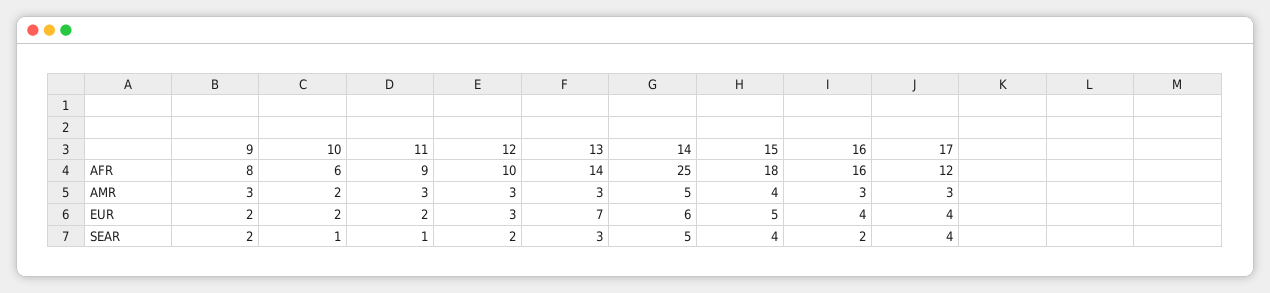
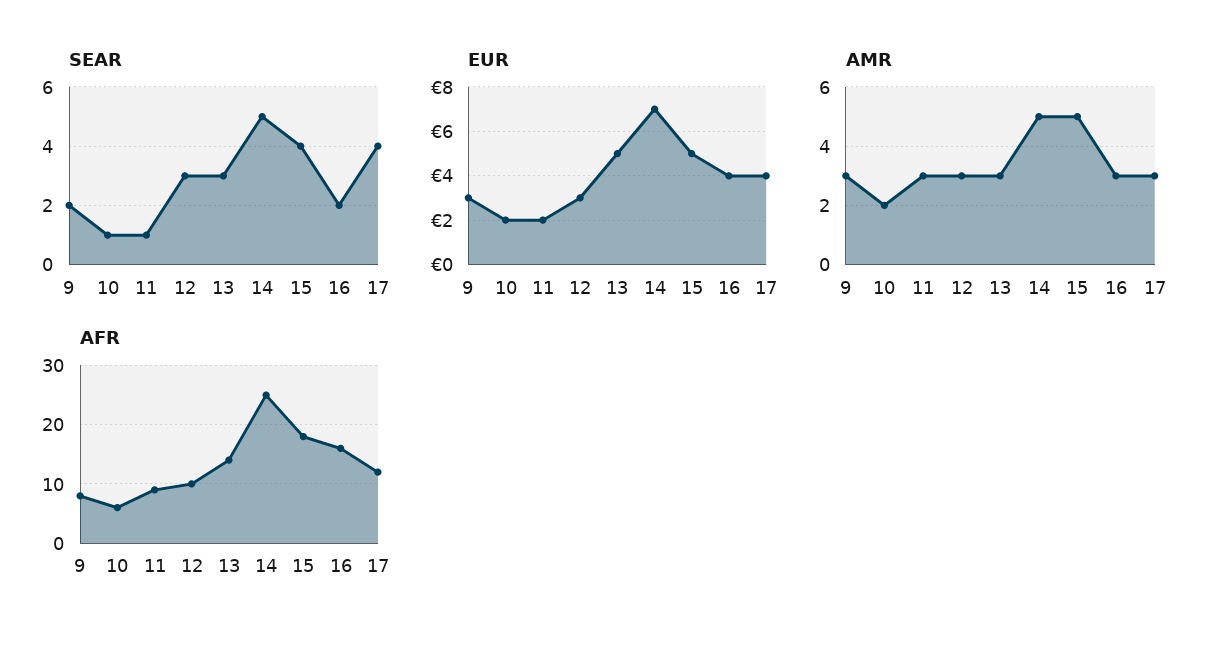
  {
    "AFR": {
      "9": 8,
      "10": 6,
      "11": 9,
      "12": 10,
      "13": 14,
      "14": 25,
      "15": 18,
      "16": 16,
      "17": 12
    },
    "AMR": {
      "9": 3,
      "10": 2,
      "11": 3,
      "12": 3,
      "13": 3,
      "14": 5,
-     "15": 4,
+     "15": 5,
      "16": 3,
      "17": 3
    },
    "EUR": {
-     "9": 2,
+     "9": 3,
      "10": 2,
      "11": 2,
      "12": 3,
-     "13": 7,
+     "13": 5,
-     "14": 6,
+     "14": 7,
      "15": 5,
      "16": 4,
      "17": 4
    },
    "SEAR": {
      "9": 2,
      "10": 1,
      "11": 1,
-     "12": 2,
+     "12": 3,
      "13": 3,
      "14": 5,
      "15": 4,
      "16": 2,
      "17": 4
    }
  }

